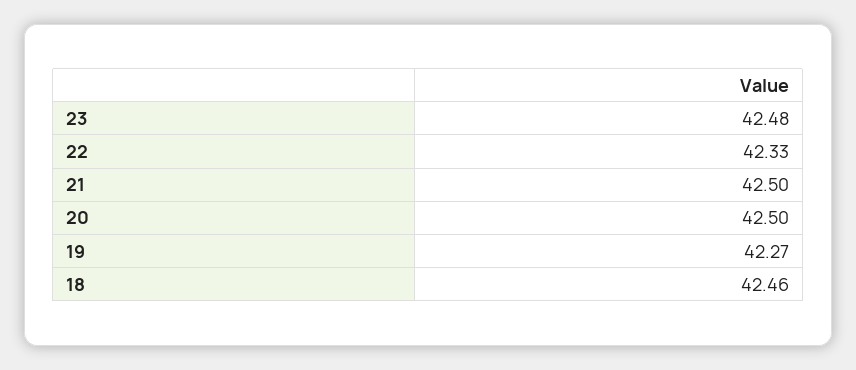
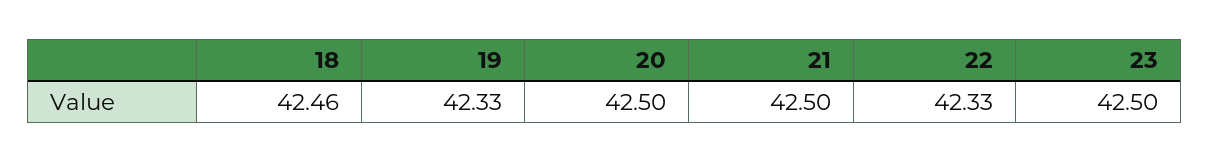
  {
-   "23": 42.48,
+   "23": 42.5,
    "22": 42.33,
    "21": 42.5,
    "20": 42.5,
-   "19": 42.27,
+   "19": 42.33,
    "18": 42.46
  }

